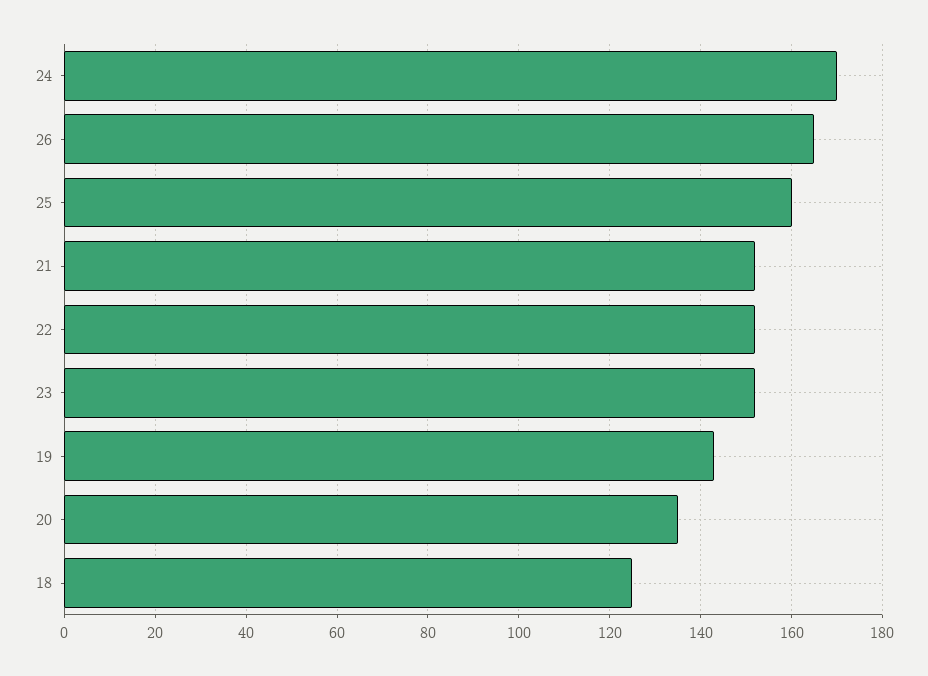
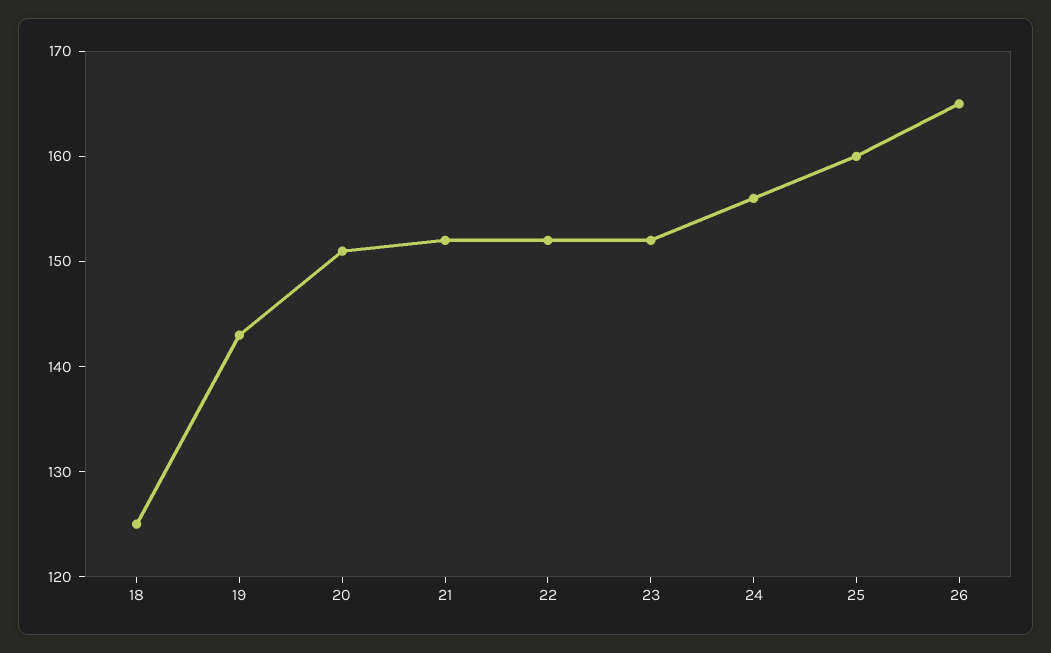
  {
-   "24": 170,
+   "24": 156,
    "26": 165,
    "25": 160,
    "21": 152,
    "22": 152,
    "23": 152,
    "19": 143,
-   "20": 135,
+   "20": 151,
    "18": 125
  }

